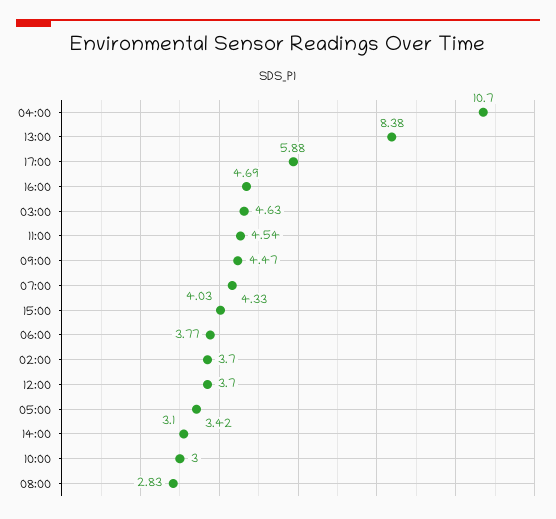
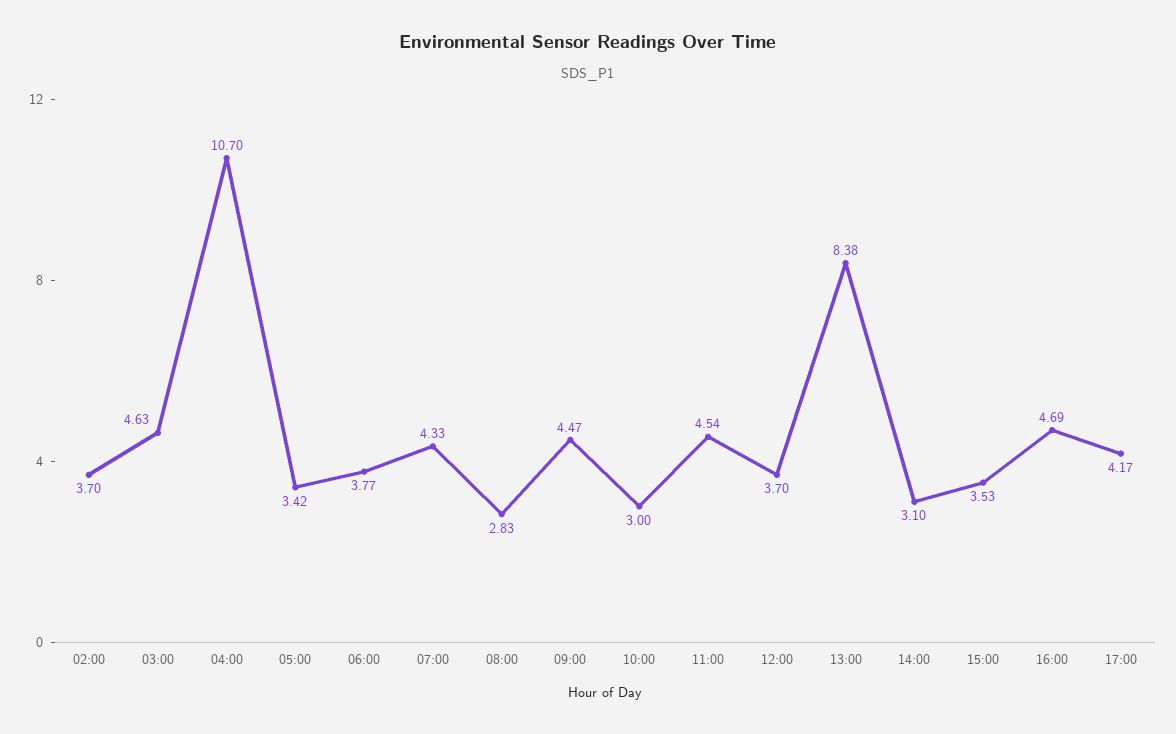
  {
    "04:00": 10.7,
    "13:00": 8.38,
-   "17:00": 5.88,
+   "17:00": 4.17,
    "16:00": 4.69,
    "03:00": 4.63,
    "11:00": 4.54,
    "09:00": 4.47,
    "07:00": 4.33,
-   "15:00": 4.03,
+   "15:00": 3.53,
    "06:00": 3.77,
    "02:00": 3.7,
    "12:00": 3.7,
    "05:00": 3.42,
    "14:00": 3.1,
    "10:00": 3,
    "08:00": 2.83
  }

